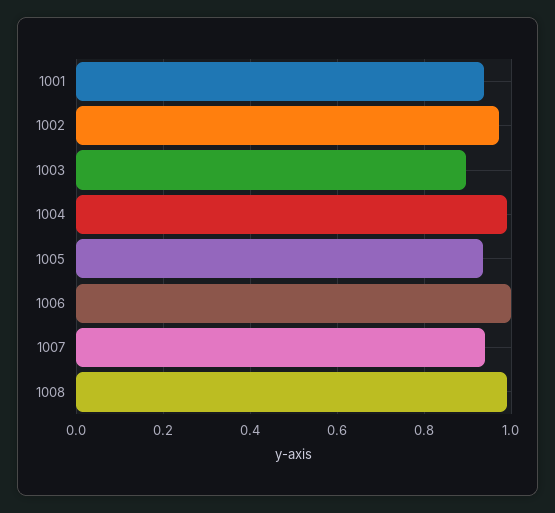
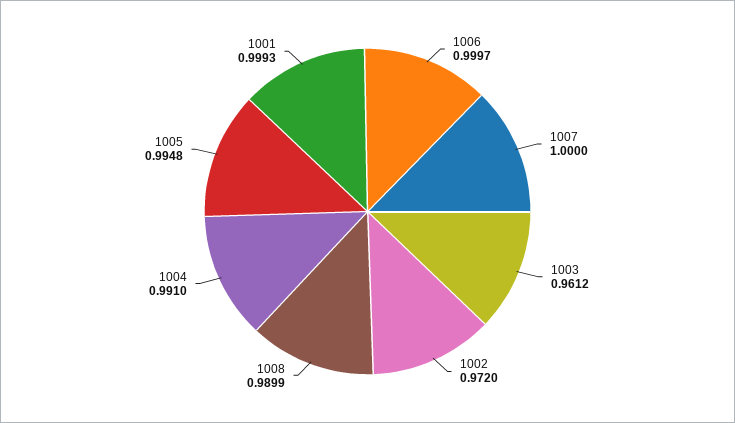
  {
-   "1001": 0.94,
+   "1001": 0.9993,
    "1002": 0.972,
-   "1003": 0.9,
+   "1003": 0.9612,
    "1004": 0.991,
-   "1005": 0.94,
+   "1005": 0.9948,
    "1006": 0.9997,
-   "1007": 0.94,
+   "1007": 1,
    "1008": 0.9899
  }

